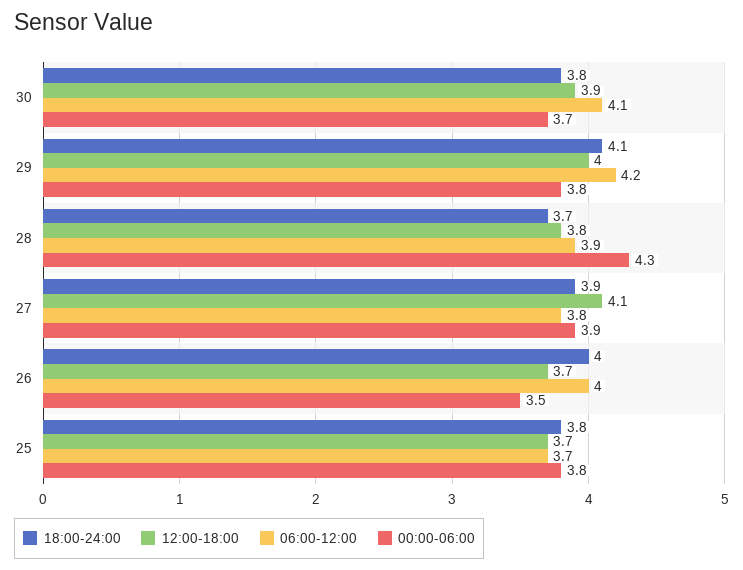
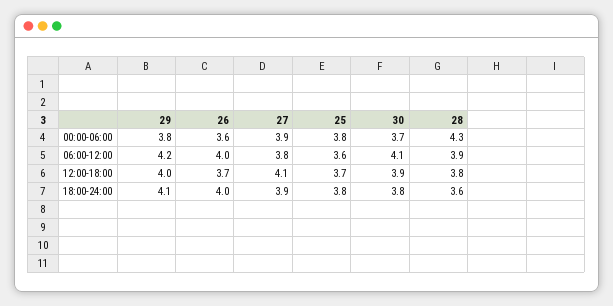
  {
    "18:00-24:00": {
      "30": 3.8,
      "29": 4.1,
-     "28": 3.7,
+     "28": 3.6,
      "27": 3.9,
      "26": 4,
      "25": 3.8
    },
    "12:00-18:00": {
      "30": 3.9,
      "29": 4,
      "28": 3.8,
      "27": 4.1,
      "26": 3.7,
      "25": 3.7
    },
    "06:00-12:00": {
      "30": 4.1,
      "29": 4.2,
      "28": 3.9,
      "27": 3.8,
      "26": 4,
-     "25": 3.7
+     "25": 3.6
    },
    "00:00-06:00": {
      "30": 3.7,
      "29": 3.8,
      "28": 4.3,
      "27": 3.9,
-     "26": 3.5,
+     "26": 3.6,
      "25": 3.8
    }
  }

